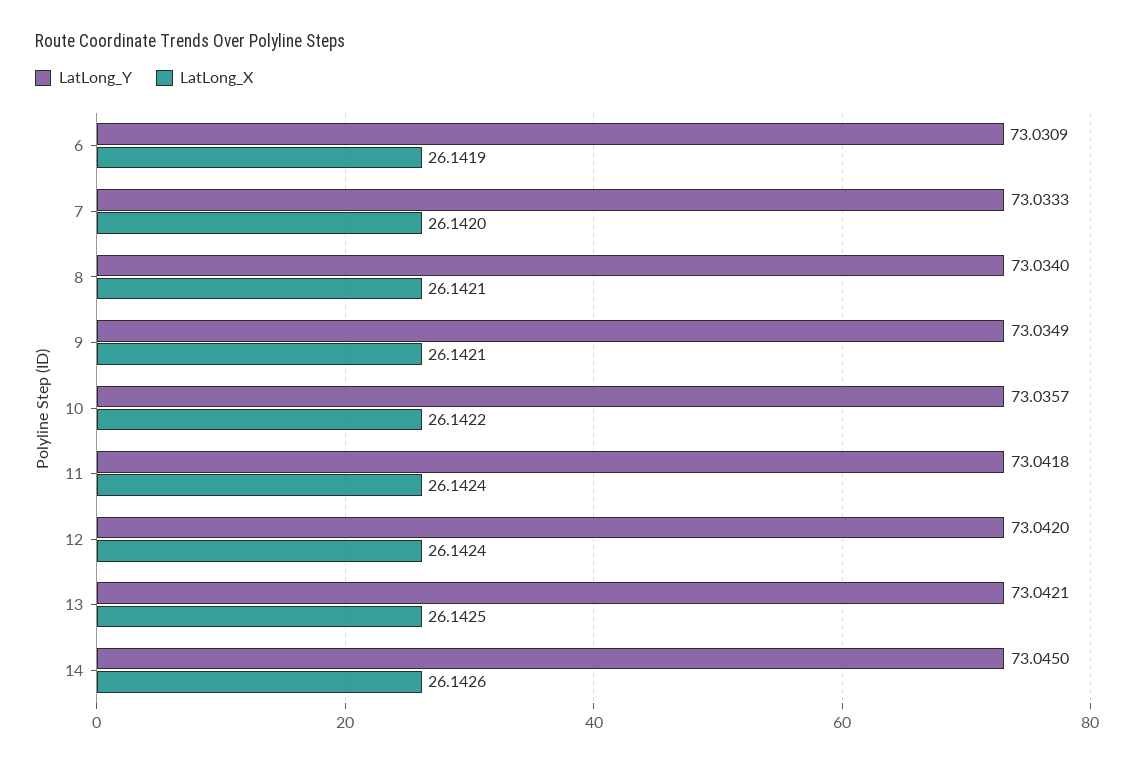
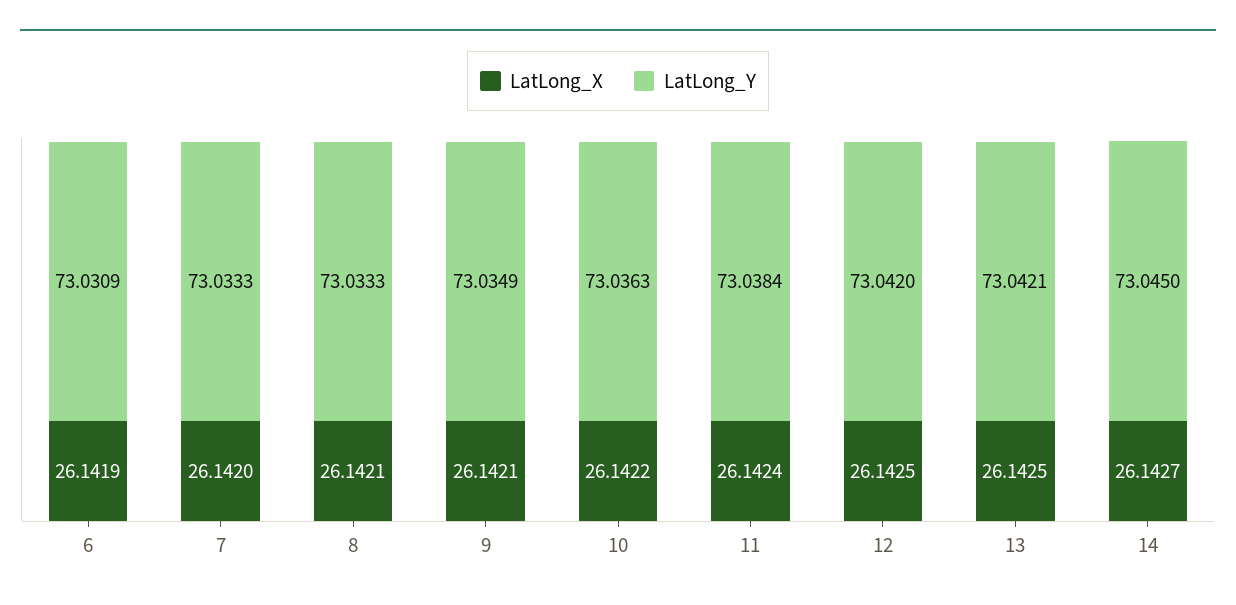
  {
    "LatLong_Y": {
      "6": 73.0309,
      "7": 73.0333,
-     "8": 73.034,
+     "8": 73.0333,
      "9": 73.0349,
-     "10": 73.0357,
+     "10": 73.0363,
-     "11": 73.0418,
+     "11": 73.0384,
      "12": 73.042,
      "13": 73.0421,
      "14": 73.045
    },
    "LatLong_X": {
      "6": 26.1419,
      "7": 26.142,
      "8": 26.1421,
      "9": 26.1421,
      "10": 26.1422,
      "11": 26.1424,
-     "12": 26.1424,
+     "12": 26.1425,
      "13": 26.1425,
-     "14": 26.1426
+     "14": 26.1427
    }
  }

